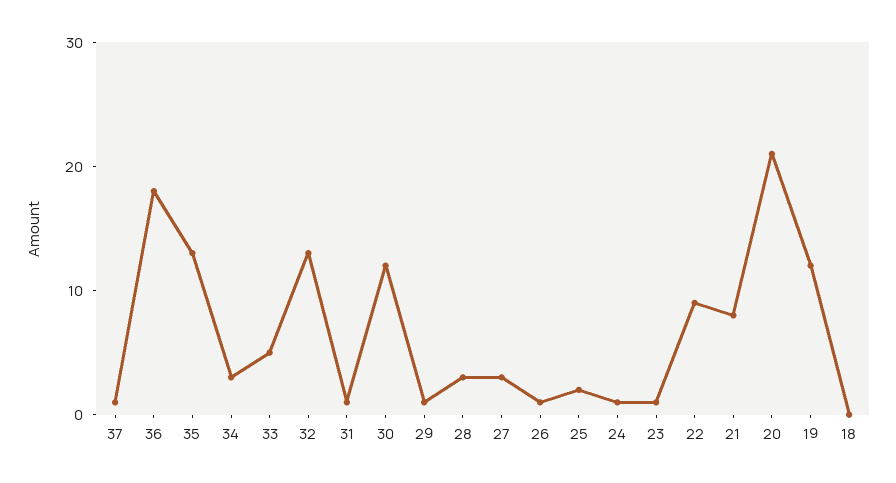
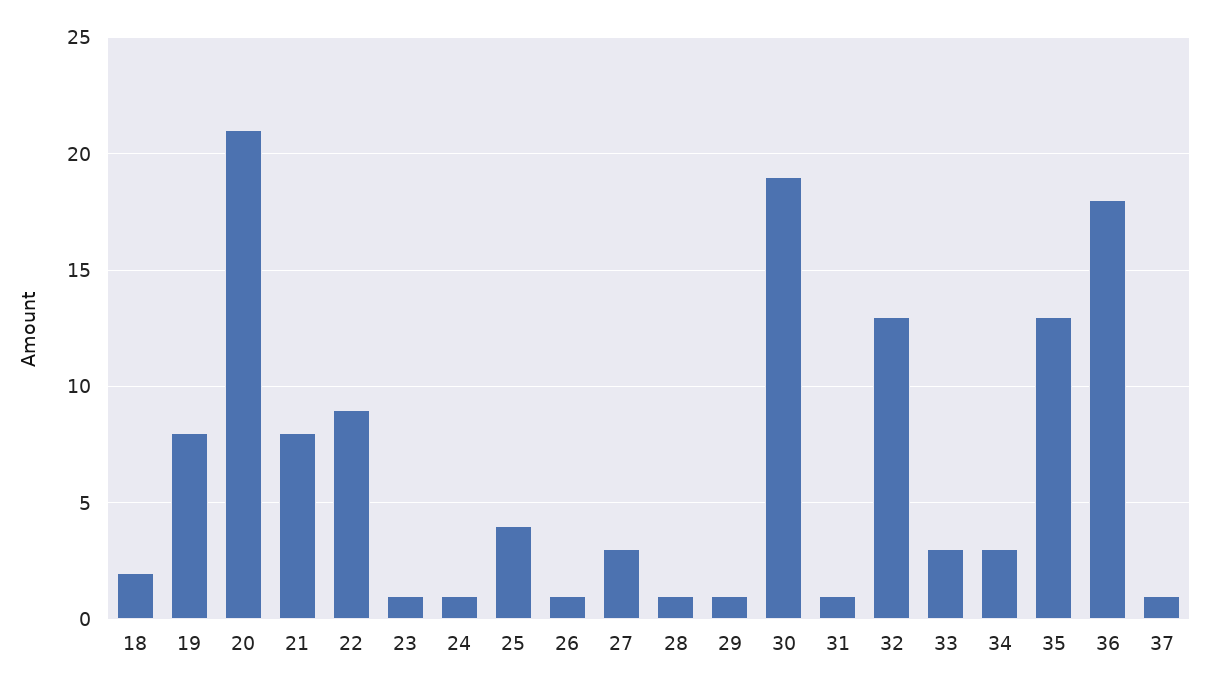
  {
    "37": 1,
    "36": 18,
    "35": 13,
    "34": 3,
-   "33": 5,
+   "33": 3,
    "32": 13,
    "31": 1,
-   "30": 12,
+   "30": 19,
    "29": 1,
-   "28": 3,
+   "28": 1,
    "27": 3,
    "26": 1,
-   "25": 2,
+   "25": 4,
    "24": 1,
    "23": 1,
    "22": 9,
    "21": 8,
    "20": 21,
-   "19": 12,
+   "19": 8,
-   "18": 0
+   "18": 2
  }

